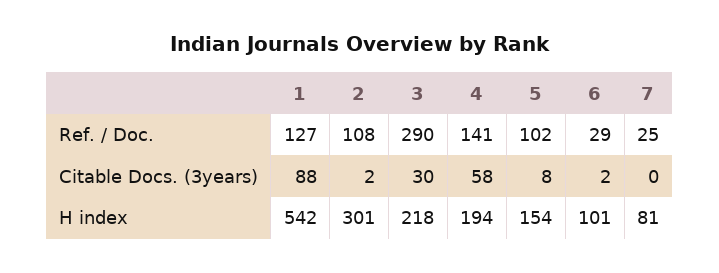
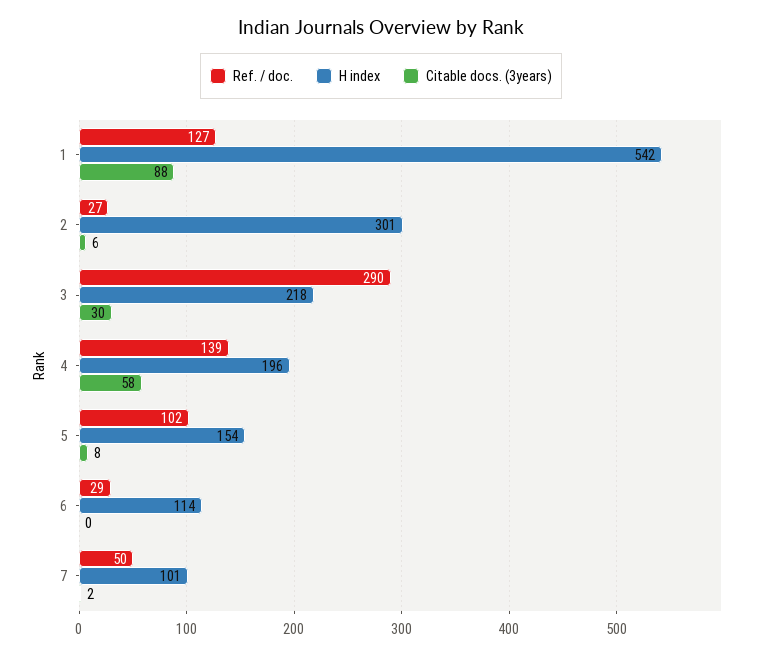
  {
    "Ref. / Doc.": {
      "1": 127,
-     "2": 108,
+     "2": 27,
      "3": 290,
-     "4": 141,
+     "4": 139,
      "5": 102,
      "6": 29,
-     "7": 25
+     "7": 50
    },
    "Citable Docs. (3years)": {
      "1": 88,
-     "2": 2,
+     "2": 6,
      "3": 30,
      "4": 58,
      "5": 8,
-     "6": 2,
+     "6": 0,
-     "7": 0
+     "7": 2
    },
    "H index": {
      "1": 542,
      "2": 301,
      "3": 218,
-     "4": 194,
+     "4": 196,
      "5": 154,
-     "6": 101,
+     "6": 114,
-     "7": 81
+     "7": 101
    }
  }

